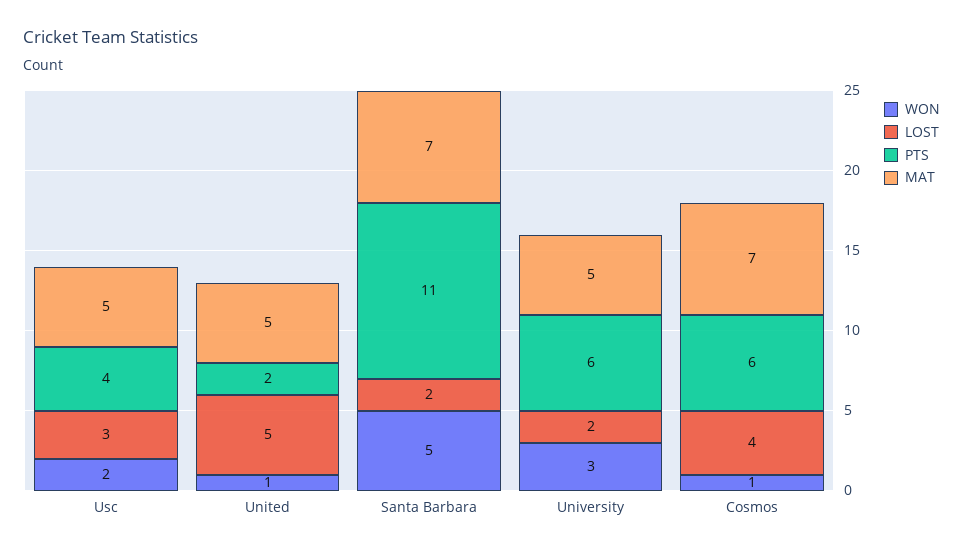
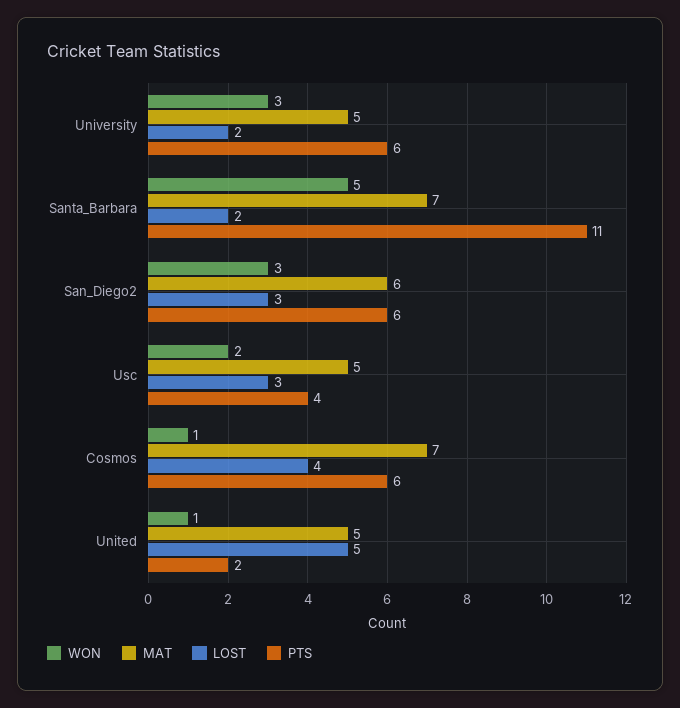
  {
    "WON": {
      "Usc": 2,
      "United": 1,
      "Santa Barbara": 5,
      "University": 3,
-     "Cosmos": 1
+     "Cosmos": 1,
+     "San_Diego2": 3
    },
    "LOST": {
      "Usc": 3,
      "United": 5,
      "Santa Barbara": 2,
      "University": 2,
-     "Cosmos": 4
+     "Cosmos": 4,
+     "San_Diego2": 3
    },
    "PTS": {
      "Usc": 4,
      "United": 2,
      "Santa Barbara": 11,
      "University": 6,
-     "Cosmos": 6
+     "Cosmos": 6,
+     "San_Diego2": 6
    },
    "MAT": {
      "Usc": 5,
      "United": 5,
      "Santa Barbara": 7,
      "University": 5,
-     "Cosmos": 7
+     "Cosmos": 7,
+     "San_Diego2": 6
    }
  }

